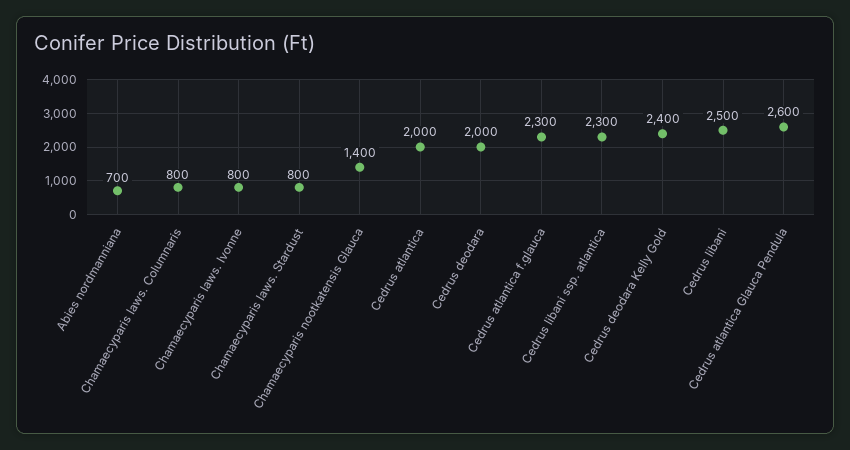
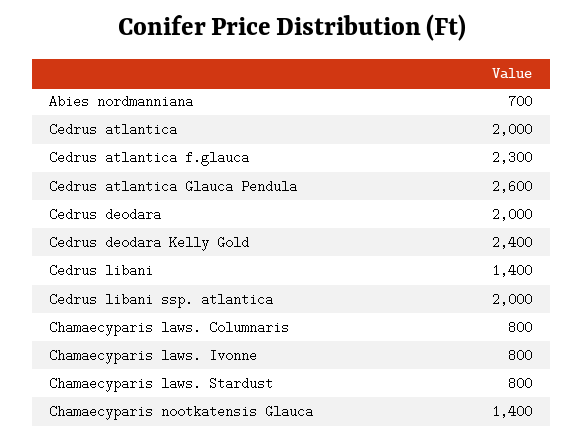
  {
    "Abies nordmanniana": 700,
    "Chamaecyparis laws. Columnaris": 800,
    "Chamaecyparis laws. Ivonne": 800,
    "Chamaecyparis laws. Stardust": 800,
    "Chamaecyparis nootkatensis Glauca": 1400,
    "Cedrus atlantica": 2000,
    "Cedrus deodara": 2000,
    "Cedrus atlantica f.glauca": 2300,
-   "Cedrus libani ssp. atlantica": 2300,
+   "Cedrus libani ssp. atlantica": 2000,
    "Cedrus deodara Kelly Gold": 2400,
-   "Cedrus libani": 2500,
+   "Cedrus libani": 1400,
    "Cedrus atlantica Glauca Pendula": 2600
  }

